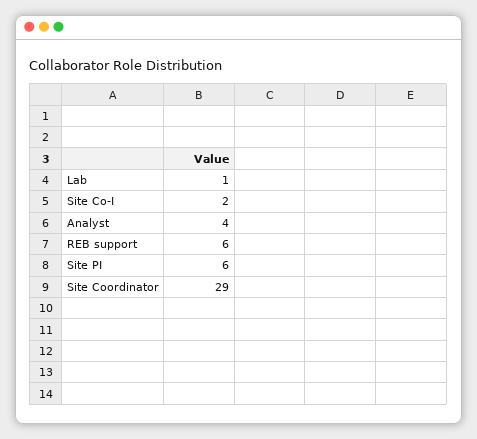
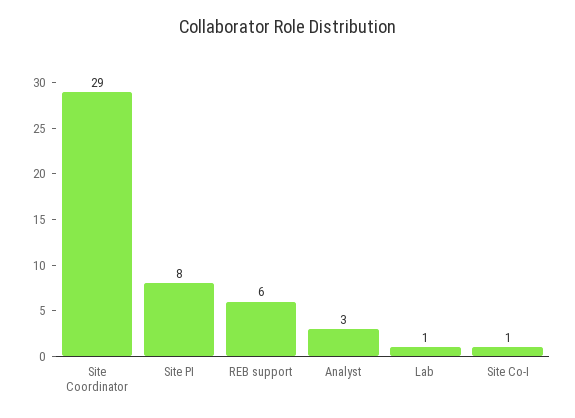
  {
    "Lab": 1,
-   "Site Co-I": 2,
+   "Site Co-I": 1,
-   "Analyst": 4,
+   "Analyst": 3,
    "REB support": 6,
-   "Site PI": 6,
+   "Site PI": 8,
    "Site Coordinator": 29
  }

